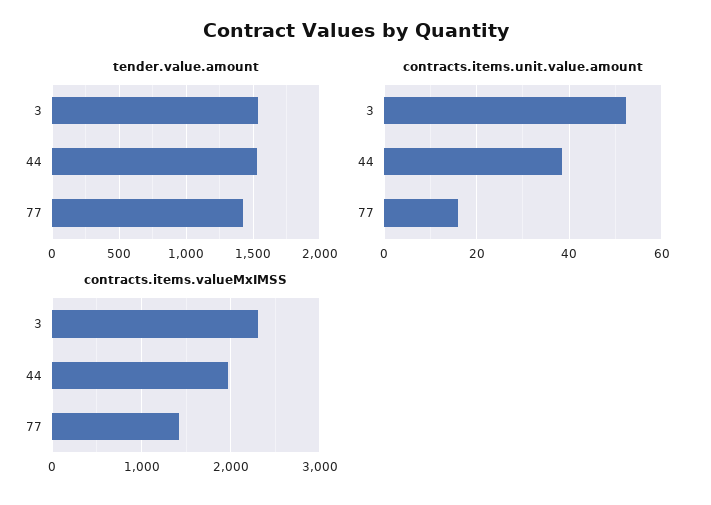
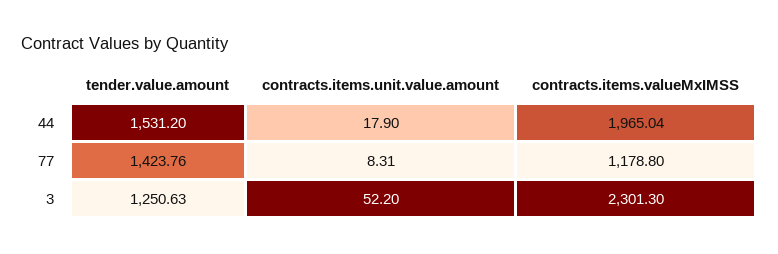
  {
    "tender.value.amount": {
-     "3": 1550,
+     "3": 1250.63,
      "44": 1531.2,
      "77": 1423.76
    },
    "contracts.items.unit.value.amount": {
      "3": 52.2,
-     "44": 38,
+     "44": 17.9,
-     "77": 16
+     "77": 8.31
    },
    "contracts.items.valueMxIMSS": {
      "3": 2301.3,
      "44": 1965.04,
-     "77": 1400
+     "77": 1178.8
    }
  }

